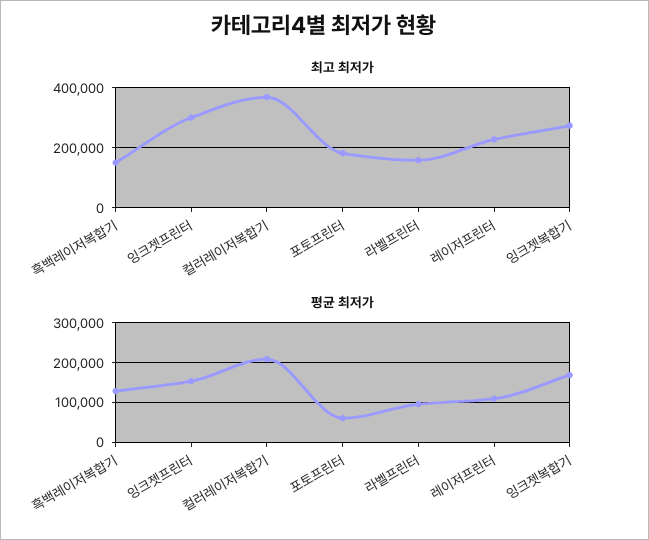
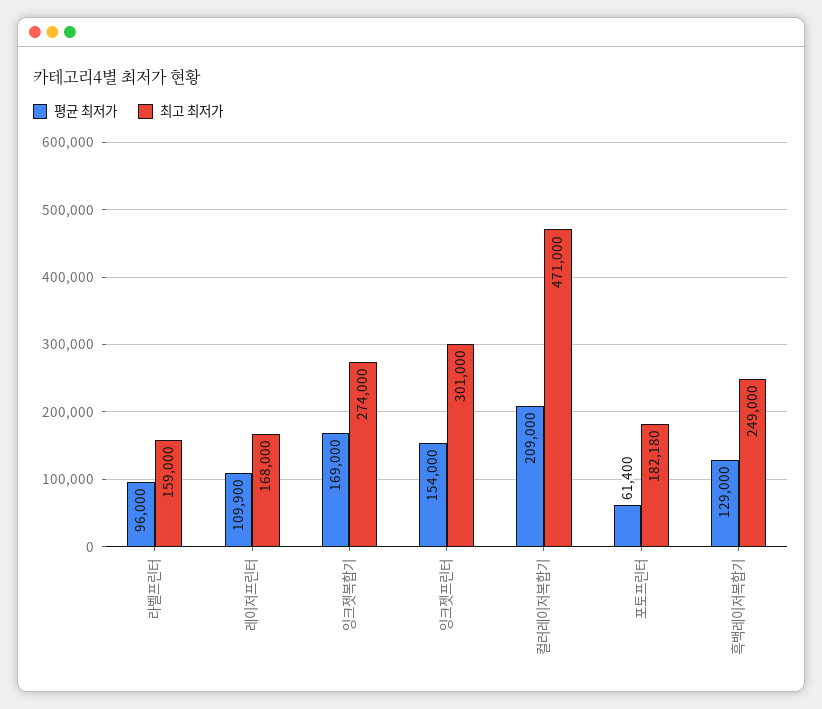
  {
    "최고 최저가": {
-     "흑백레이저복합기": 150000,
+     "흑백레이저복합기": 249000,
      "잉크젯프린터": 301000,
-     "컬러레이저복합기": 375000,
+     "컬러레이저복합기": 471000,
      "포토프린터": 182180,
      "라벨프린터": 159000,
-     "레이저프린터": 225000,
+     "레이저프린터": 168000,
      "잉크젯복합기": 274000
    },
    "평균 최저가": {
      "흑백레이저복합기": 129000,
      "잉크젯프린터": 154000,
      "컬러레이저복합기": 209000,
      "포토프린터": 61400,
      "라벨프린터": 96000,
      "레이저프린터": 109900,
      "잉크젯복합기": 169000
    }
  }

